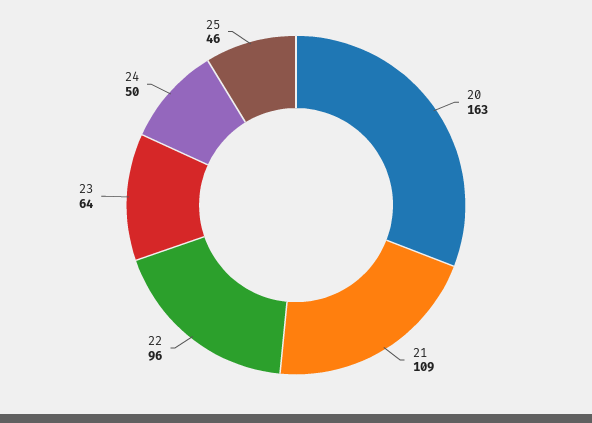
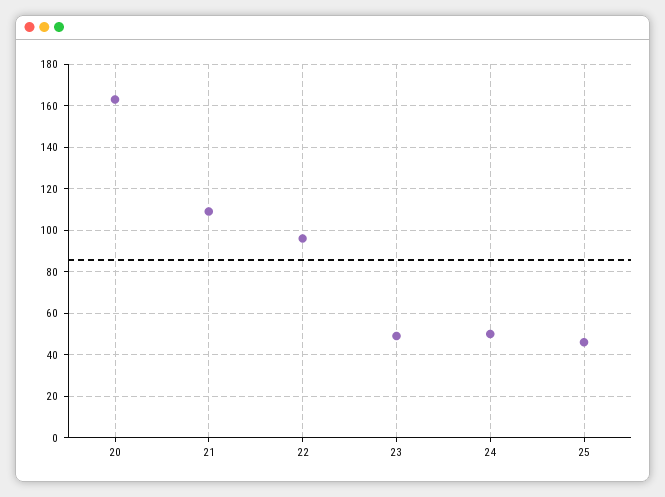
  {
    "20": 163,
    "21": 109,
    "22": 96,
-   "23": 64,
+   "23": 50,
    "24": 50,
    "25": 46
  }

